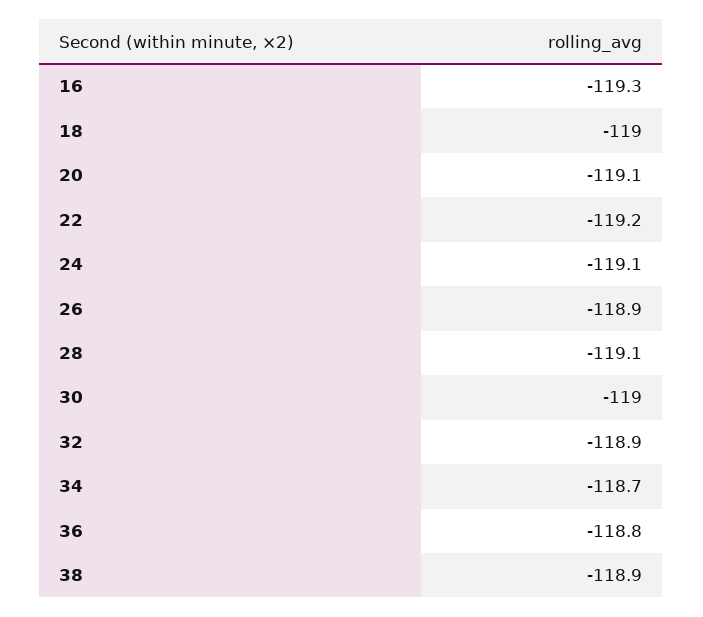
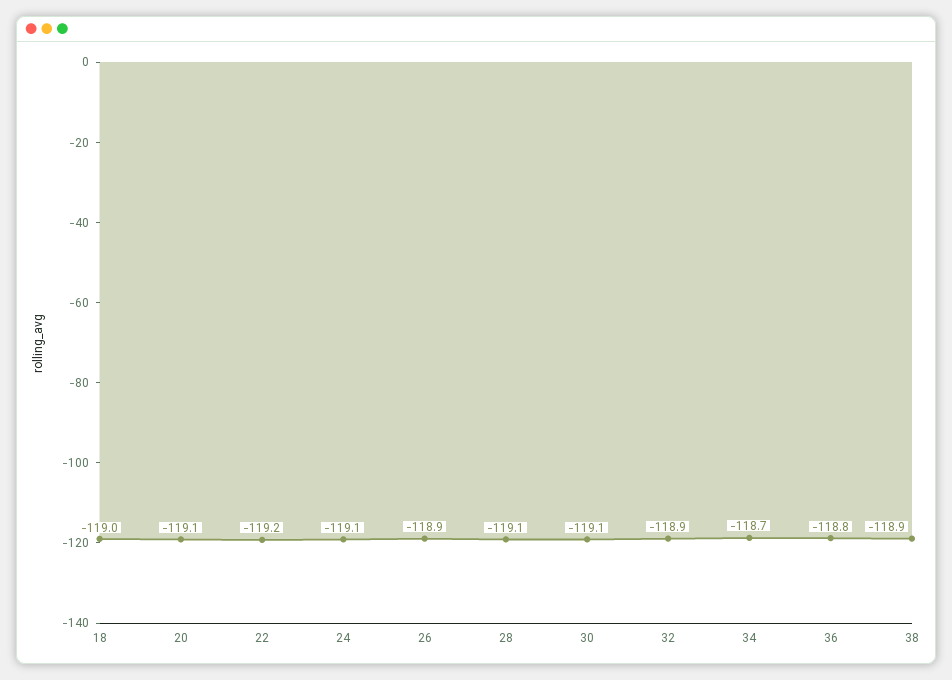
  {
-   "16": -119.3,
    "18": -119,
    "20": -119.1,
    "22": -119.2,
    "24": -119.1,
    "26": -118.9,
    "28": -119.1,
-   "30": -119,
+   "30": -119.1,
    "32": -118.9,
    "34": -118.7,
    "36": -118.8,
    "38": -118.9
  }

